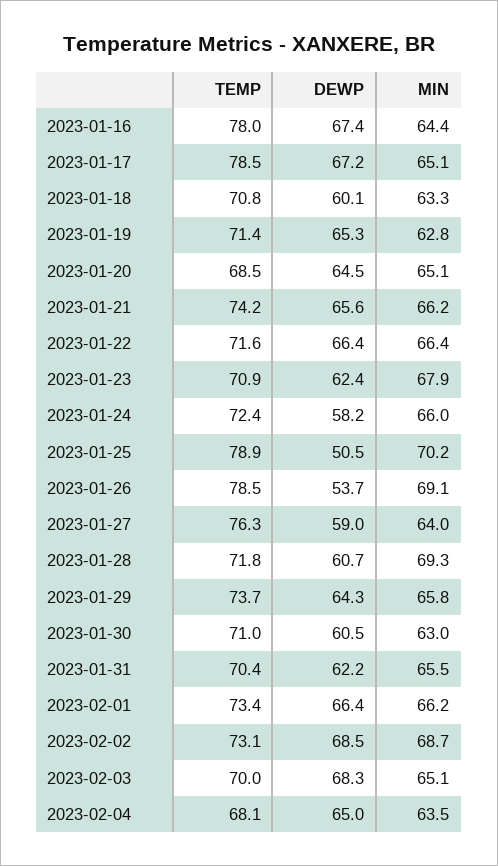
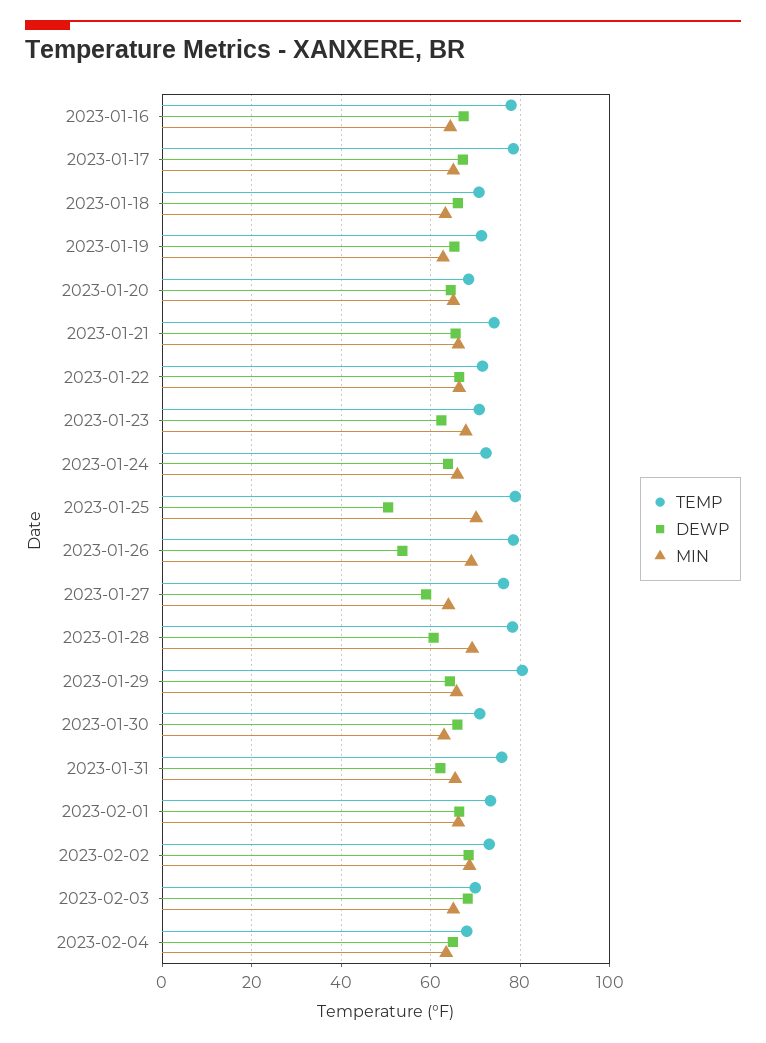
  {
    "TEMP": {
      "2023-01-16": 78,
      "2023-01-17": 78.5,
      "2023-01-18": 70.8,
      "2023-01-19": 71.4,
      "2023-01-20": 68.5,
      "2023-01-21": 74.2,
      "2023-01-22": 71.6,
      "2023-01-23": 70.9,
      "2023-01-24": 72.4,
      "2023-01-25": 78.9,
      "2023-01-26": 78.5,
      "2023-01-27": 76.3,
-     "2023-01-28": 71.8,
+     "2023-01-28": 78,
-     "2023-01-29": 73.7,
+     "2023-01-29": 80,
      "2023-01-30": 71,
-     "2023-01-31": 70.4,
+     "2023-01-31": 76,
      "2023-02-01": 73.4,
      "2023-02-02": 73.1,
      "2023-02-03": 70,
      "2023-02-04": 68.1
    },
    "DEWP": {
      "2023-01-16": 67.4,
      "2023-01-17": 67.2,
-     "2023-01-18": 60.1,
+     "2023-01-18": 66,
      "2023-01-19": 65.3,
      "2023-01-20": 64.5,
      "2023-01-21": 65.6,
      "2023-01-22": 66.4,
      "2023-01-23": 62.4,
-     "2023-01-24": 58.2,
+     "2023-01-24": 64,
      "2023-01-25": 50.5,
      "2023-01-26": 53.7,
      "2023-01-27": 59,
      "2023-01-28": 60.7,
      "2023-01-29": 64.3,
-     "2023-01-30": 60.5,
+     "2023-01-30": 66,
      "2023-01-31": 62.2,
      "2023-02-01": 66.4,
      "2023-02-02": 68.5,
      "2023-02-03": 68.3,
      "2023-02-04": 65
    },
    "MIN": {
      "2023-01-16": 64.4,
      "2023-01-17": 65.1,
      "2023-01-18": 63.3,
      "2023-01-19": 62.8,
      "2023-01-20": 65.1,
      "2023-01-21": 66.2,
      "2023-01-22": 66.4,
      "2023-01-23": 67.9,
      "2023-01-24": 66,
      "2023-01-25": 70.2,
      "2023-01-26": 69.1,
      "2023-01-27": 64,
      "2023-01-28": 69.3,
      "2023-01-29": 65.8,
      "2023-01-30": 63,
      "2023-01-31": 65.5,
      "2023-02-01": 66.2,
      "2023-02-02": 68.7,
      "2023-02-03": 65.1,
      "2023-02-04": 63.5
    }
  }

